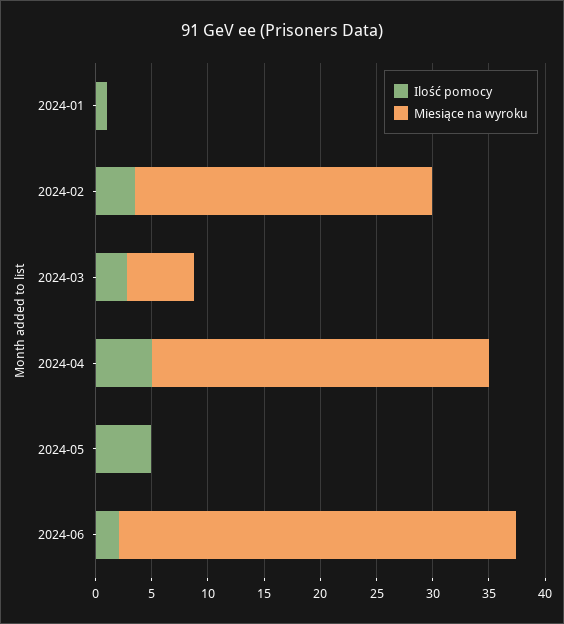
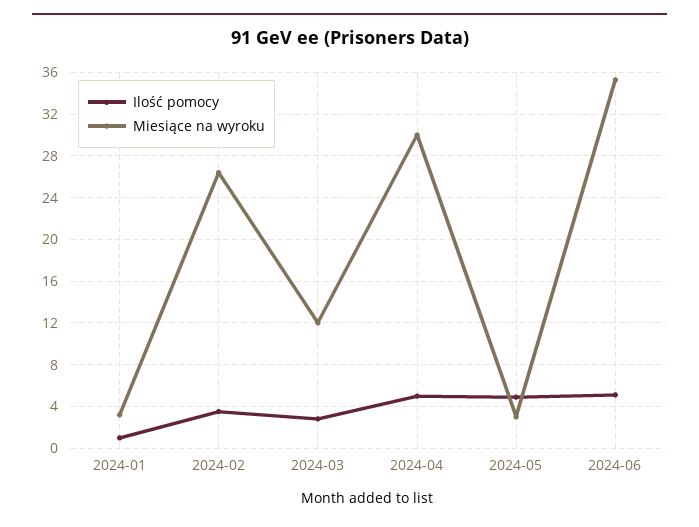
  {
    "Ilość pomocy": {
      "2024-01": 1,
      "2024-02": 4,
      "2024-03": 3,
      "2024-04": 5,
      "2024-05": 5,
-     "2024-06": 2
+     "2024-06": 5
    },
    "Miesiące na wyroku": {
-     "2024-01": 0,
+     "2024-01": 3,
      "2024-02": 26,
-     "2024-03": 6,
+     "2024-03": 12,
      "2024-04": 30,
-     "2024-05": 0,
+     "2024-05": 3,
      "2024-06": 35
    }
  }

